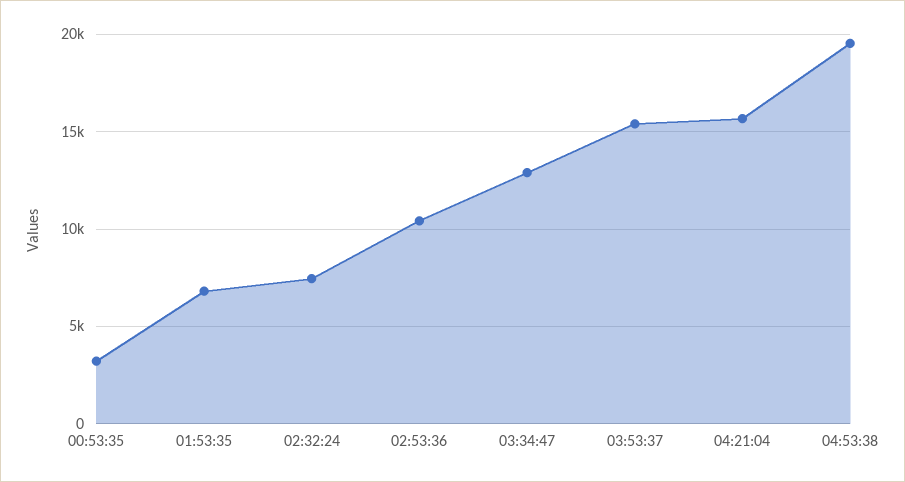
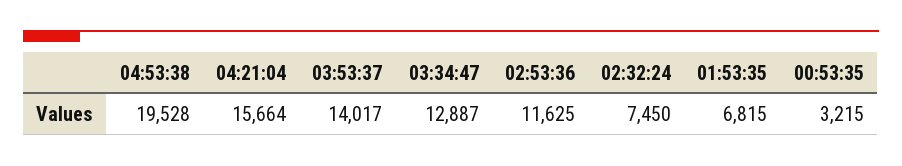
  {
    "00:53:35": 3215,
    "01:53:35": 6815,
    "02:32:24": 7450,
-   "02:53:36": 10500,
+   "02:53:36": 11625,
    "03:34:47": 12887,
-   "03:53:37": 15500,
+   "03:53:37": 14017,
    "04:21:04": 15664,
    "04:53:38": 19528
  }

